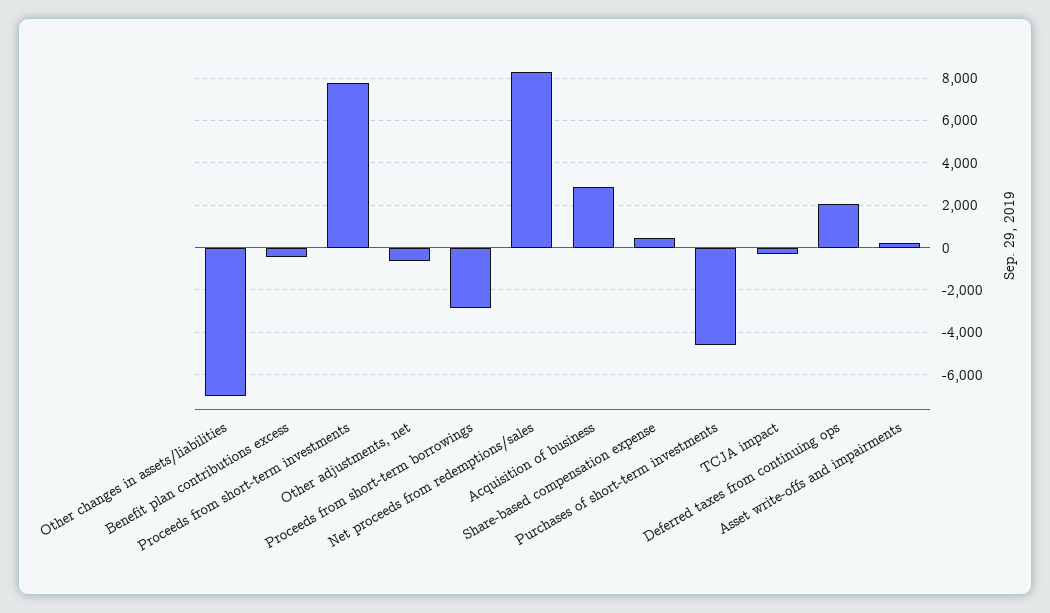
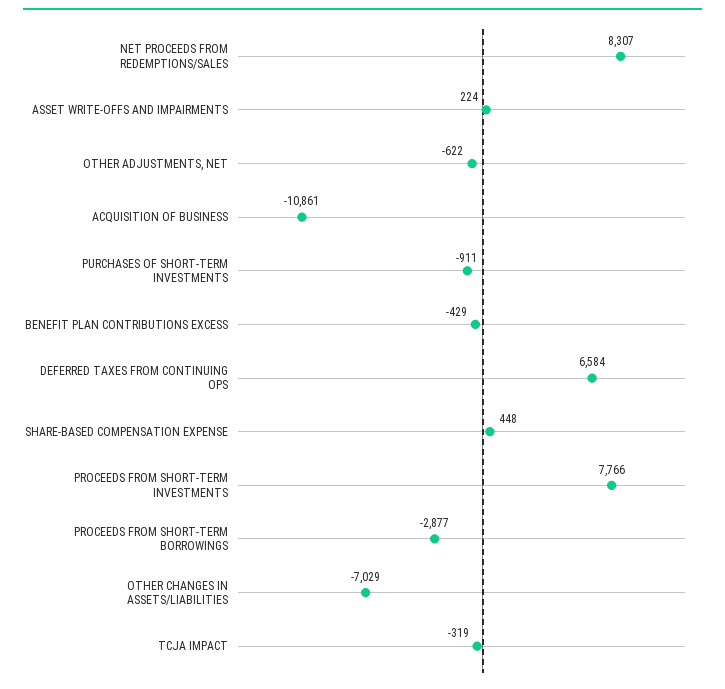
  {
    "Other changes in assets/liabilities": -7029,
    "Benefit plan contributions excess": -429,
    "Proceeds from short-term investments": 7766,
    "Other adjustments, net": -622,
    "Proceeds from short-term borrowings": -2877,
    "Net proceeds from redemptions/sales": 8307,
-   "Acquisition of business": 3000,
+   "Acquisition of business": -10861,
    "Share-based compensation expense": 448,
-   "Purchases of short-term investments": -4500,
+   "Purchases of short-term investments": -911,
    "TCJA impact": -319,
-   "Deferred taxes from continuing ops": 2000,
+   "Deferred taxes from continuing ops": 6584,
    "Asset write-offs and impairments": 224
  }

